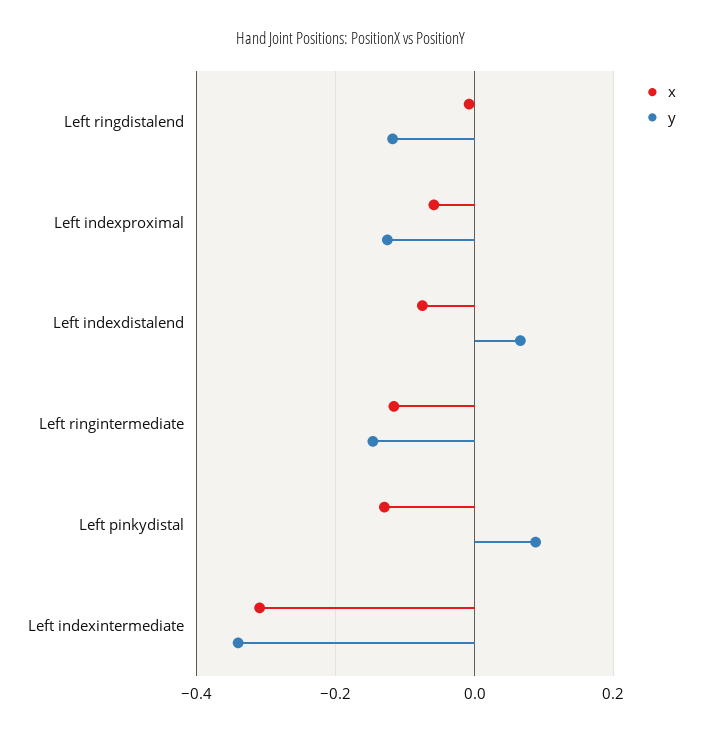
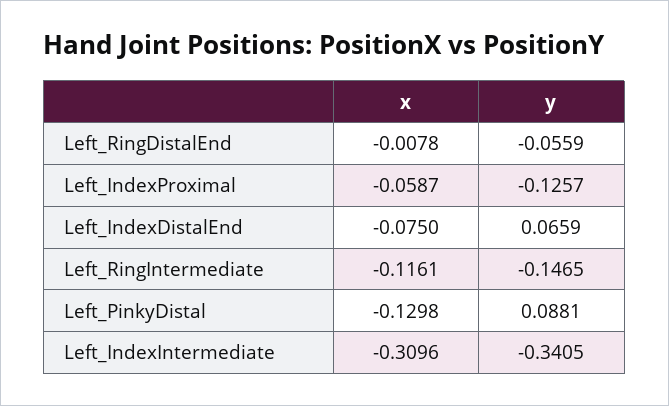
  {
    "x": {
      "Left ringdistalend": -0.0078,
      "Left indexproximal": -0.0587,
      "Left indexdistalend": -0.075,
      "Left ringintermediate": -0.1161,
      "Left pinkydistal": -0.1298,
      "Left indexintermediate": -0.3096
    },
    "y": {
-     "Left ringdistalend": -0.12,
+     "Left ringdistalend": -0.0559,
      "Left indexproximal": -0.1257,
      "Left indexdistalend": 0.0659,
      "Left ringintermediate": -0.1465,
      "Left pinkydistal": 0.0881,
      "Left indexintermediate": -0.3405
    }
  }

